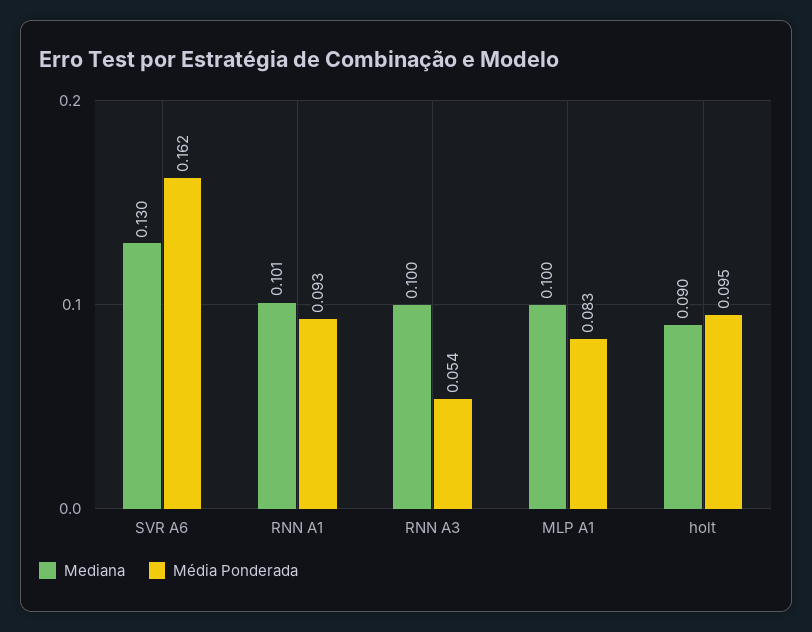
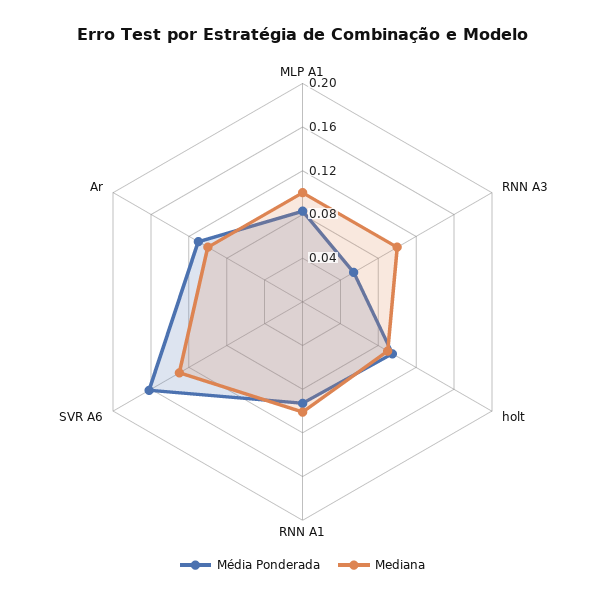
  {
    "Mediana": {
      "SVR A6": 0.13,
      "RNN A1": 0.101,
      "RNN A3": 0.1,
      "MLP A1": 0.1,
-     "holt": 0.09
+     "holt": 0.09,
+     "Ar": 0.1
    },
    "Média Ponderada": {
      "SVR A6": 0.162,
      "RNN A1": 0.093,
      "RNN A3": 0.054,
      "MLP A1": 0.083,
-     "holt": 0.095
+     "holt": 0.095,
+     "Ar": 0.11
    }
  }

